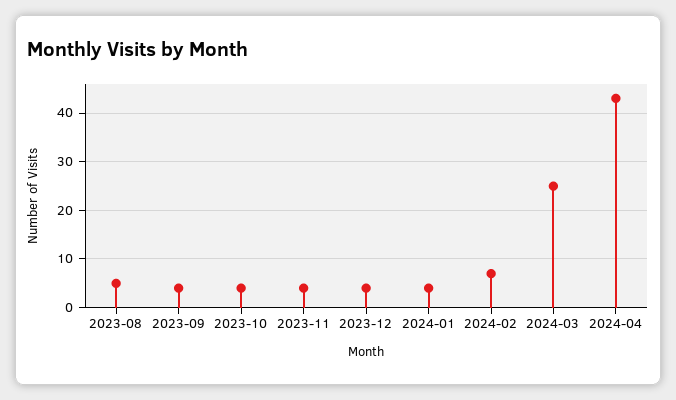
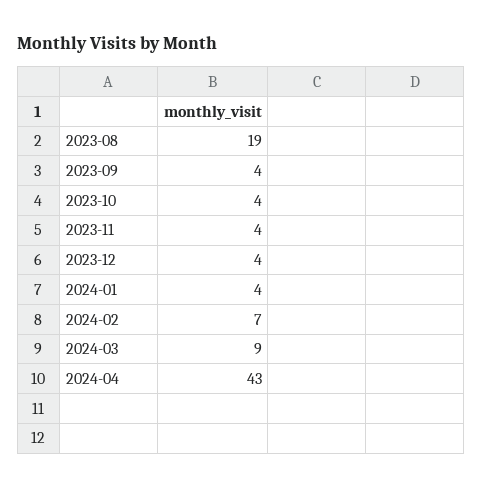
  {
-   "2023-08": 5,
+   "2023-08": 19,
    "2023-09": 4,
    "2023-10": 4,
    "2023-11": 4,
    "2023-12": 4,
    "2024-01": 4,
    "2024-02": 7,
-   "2024-03": 25,
+   "2024-03": 9,
    "2024-04": 43
  }

